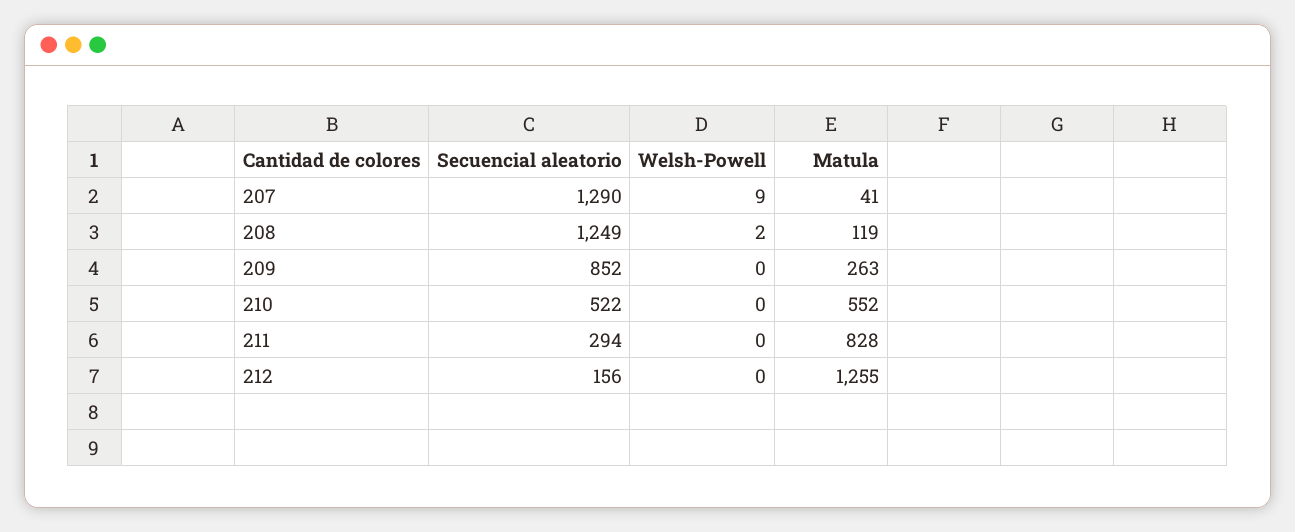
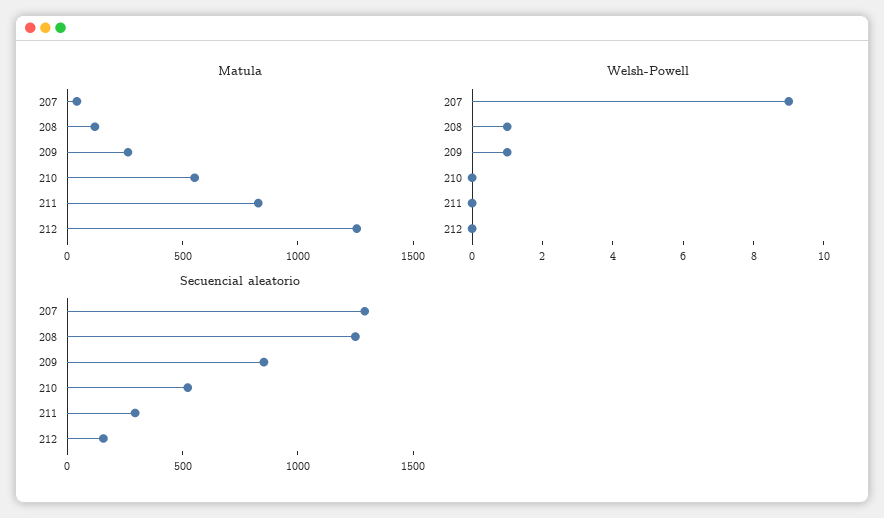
  {
    "Secuencial aleatorio": {
      "207": 1290,
      "208": 1249,
      "209": 852,
      "210": 522,
      "211": 294,
      "212": 156
    },
    "Welsh-Powell": {
      "207": 9,
-     "208": 2,
+     "208": 1,
-     "209": 0,
+     "209": 1,
      "210": 0,
      "211": 0,
      "212": 0
    },
    "Matula": {
      "207": 41,
      "208": 119,
      "209": 263,
      "210": 552,
      "211": 828,
      "212": 1255
    }
  }

